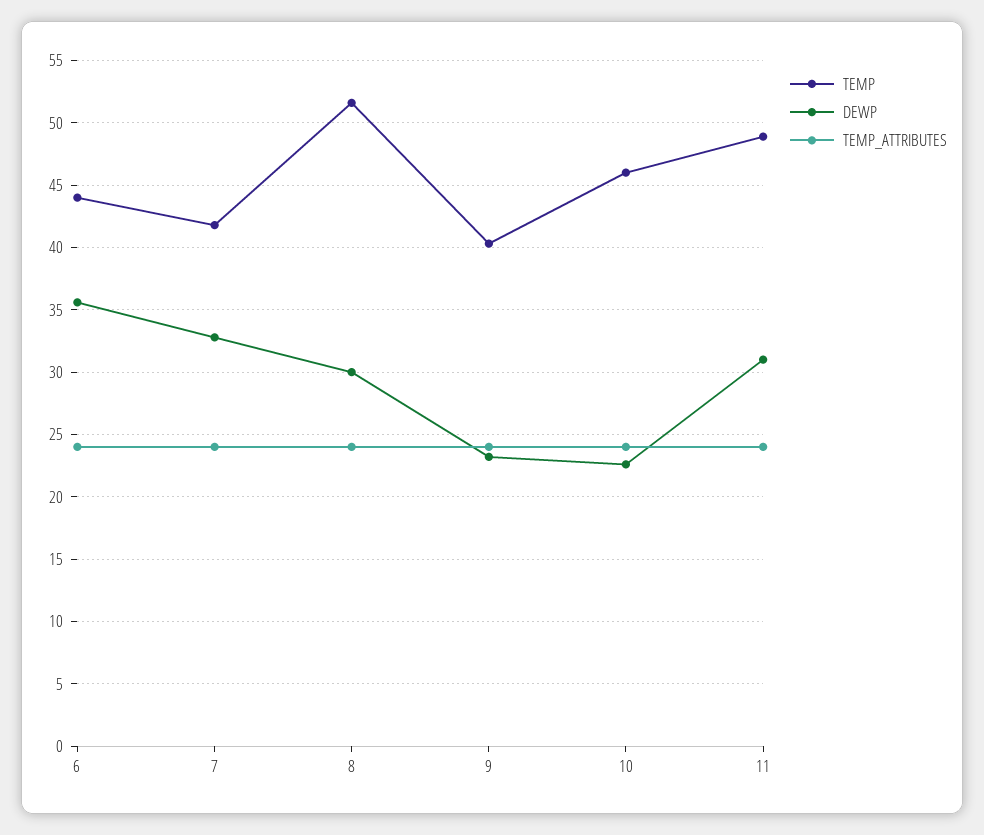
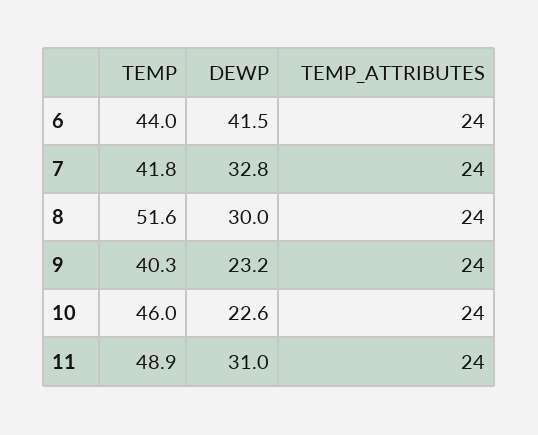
  {
    "TEMP": {
      "6": 44,
      "7": 41.8,
      "8": 51.6,
      "9": 40.3,
      "10": 46,
      "11": 48.9
    },
    "DEWP": {
-     "6": 35.5,
+     "6": 41.5,
      "7": 32.8,
      "8": 30,
      "9": 23.2,
      "10": 22.6,
      "11": 31
    },
    "TEMP_ATTRIBUTES": {
      "6": 24,
      "7": 24,
      "8": 24,
      "9": 24,
      "10": 24,
      "11": 24
    }
  }

